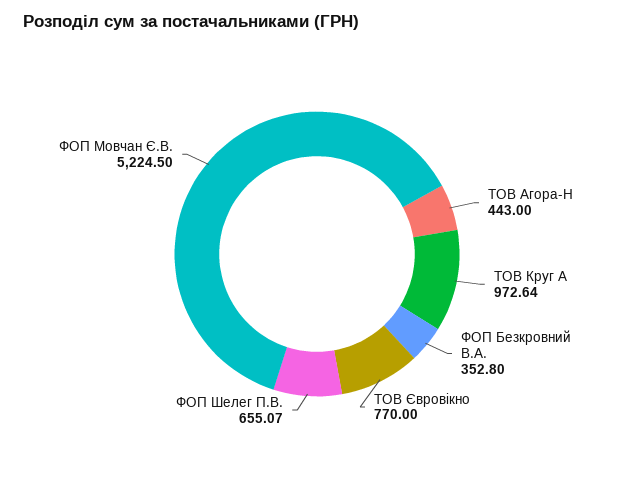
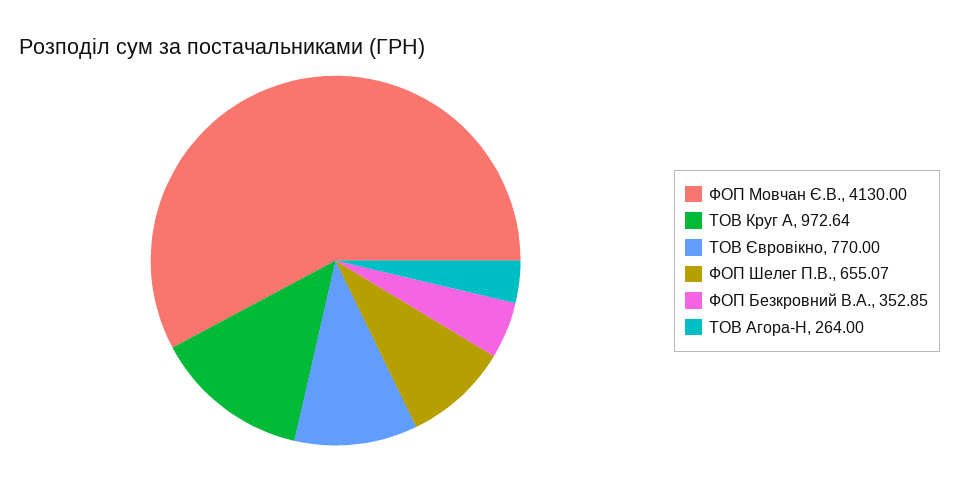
  {
-   "ТОВ Агора-Н": 443,
+   "ТОВ Агора-Н": 264,
    "ТОВ Круг А": 972.64,
-   "ФОП Безкровний В.А.": 352.8,
+   "ФОП Безкровний В.А.": 352.85,
    "ТОВ Євровікно": 770,
    "ФОП Шелег П.В.": 655.07,
-   "ФОП Мовчан Є.В.": 5224.5
+   "ФОП Мовчан Є.В.": 4130
  }

